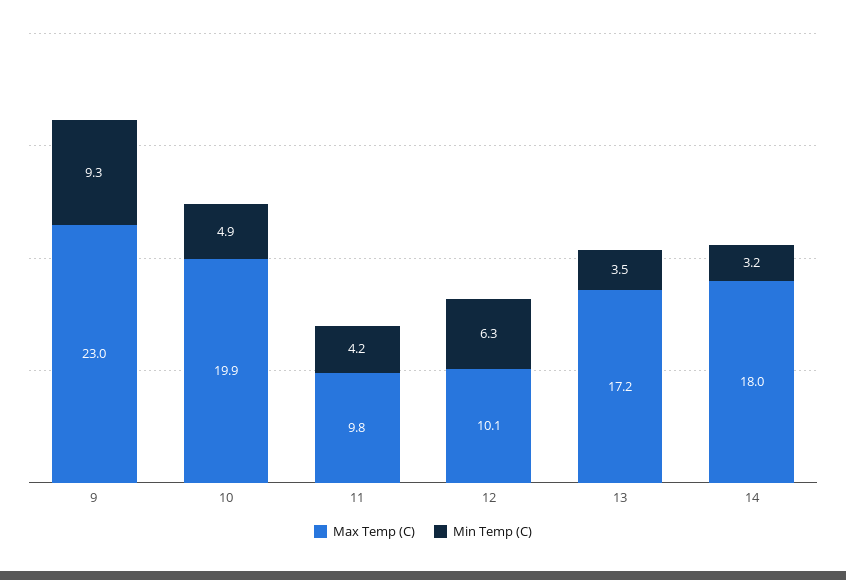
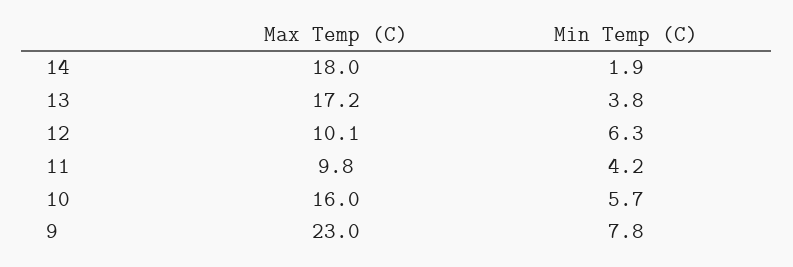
  {
    "Max Temp (C)": {
      "9": 23,
-     "10": 19.9,
+     "10": 16,
      "11": 9.8,
      "12": 10.1,
      "13": 17.2,
      "14": 18
    },
    "Min Temp (C)": {
-     "9": 9.3,
+     "9": 7.8,
-     "10": 4.9,
+     "10": 5.7,
      "11": 4.2,
      "12": 6.3,
-     "13": 3.5,
+     "13": 3.8,
-     "14": 3.2
+     "14": 1.9
    }
  }

